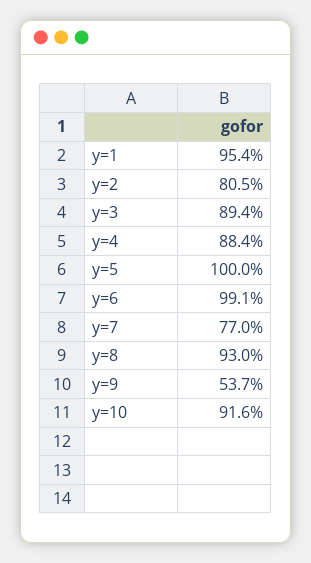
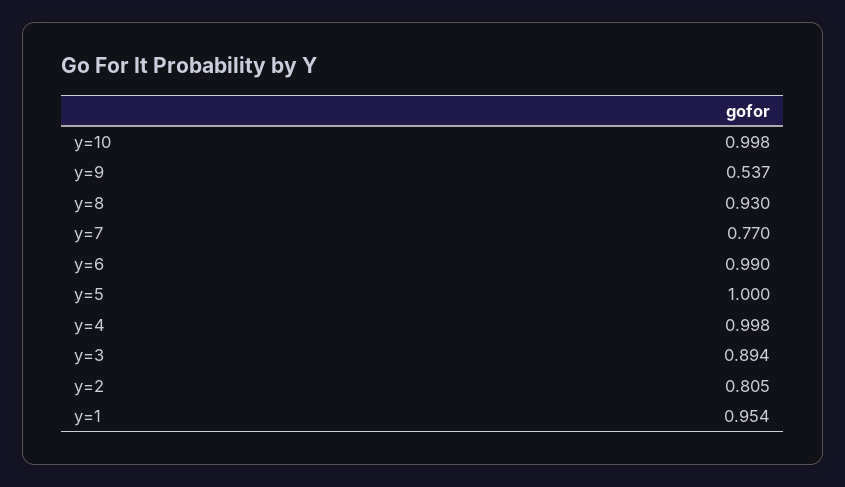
  {
    "y=1": 0.954,
    "y=2": 0.805,
    "y=3": 0.894,
-   "y=4": 0.884,
+   "y=4": 0.998,
    "y=5": 1,
-   "y=6": 0.991,
+   "y=6": 0.99,
    "y=7": 0.77,
    "y=8": 0.93,
    "y=9": 0.537,
-   "y=10": 0.916
+   "y=10": 0.998
  }

